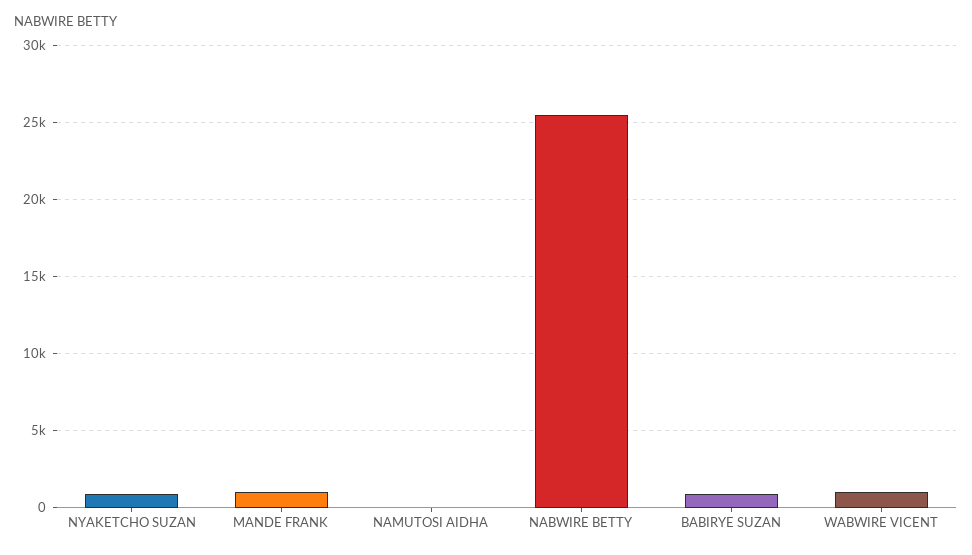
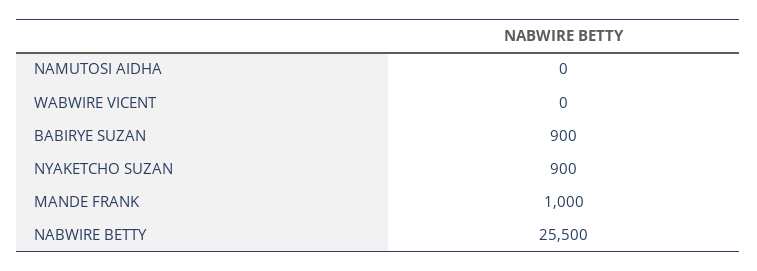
  {
    "NYAKETCHO SUZAN": 900,
    "MANDE FRANK": 1000,
    "NAMUTOSI AIDHA": 0,
    "NABWIRE BETTY": 25500,
    "BABIRYE SUZAN": 900,
-   "WABWIRE VICENT": 1000
+   "WABWIRE VICENT": 0
  }

